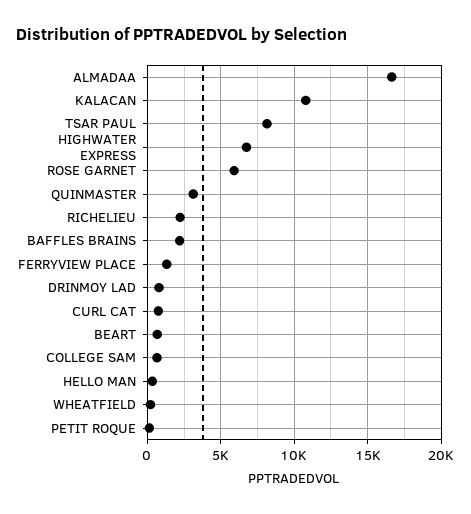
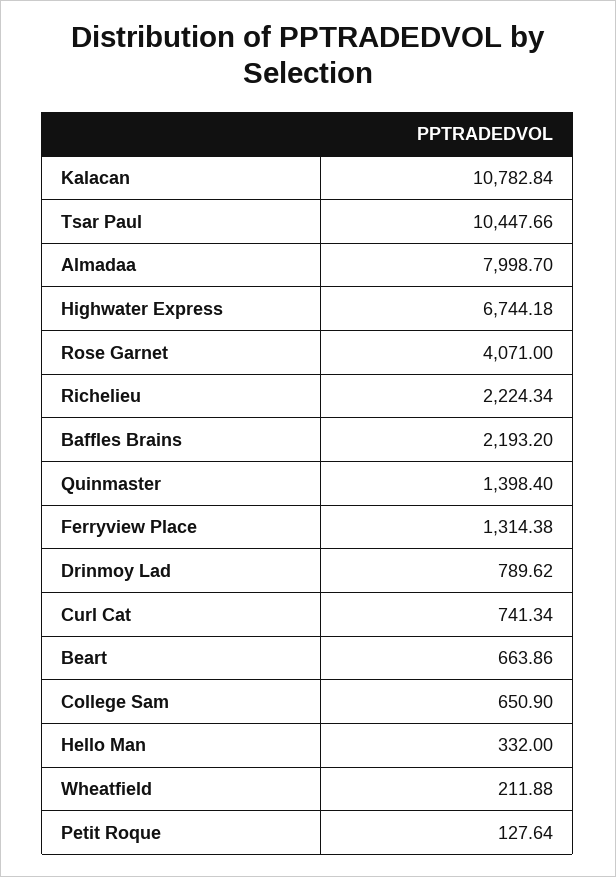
  {
-   "ALMADAA": 16500,
+   "ALMADAA": 7998.7,
    "KALACAN": 10782.84,
-   "TSAR PAUL": 8000,
+   "TSAR PAUL": 10447.66,
    "HIGHWATER EXPRESS": 6744.18,
-   "ROSE GARNET": 6000,
+   "ROSE GARNET": 4071,
-   "QUINMASTER": 3000,
+   "QUINMASTER": 1398.4,
    "RICHELIEU": 2224.34,
    "BAFFLES BRAINS": 2193.2,
    "FERRYVIEW PLACE": 1314.38,
    "DRINMOY LAD": 789.62,
    "CURL CAT": 741.34,
    "BEART": 663.86,
    "COLLEGE SAM": 650.9,
    "HELLO MAN": 332,
    "WHEATFIELD": 211.88,
    "PETIT ROQUE": 127.64
  }

